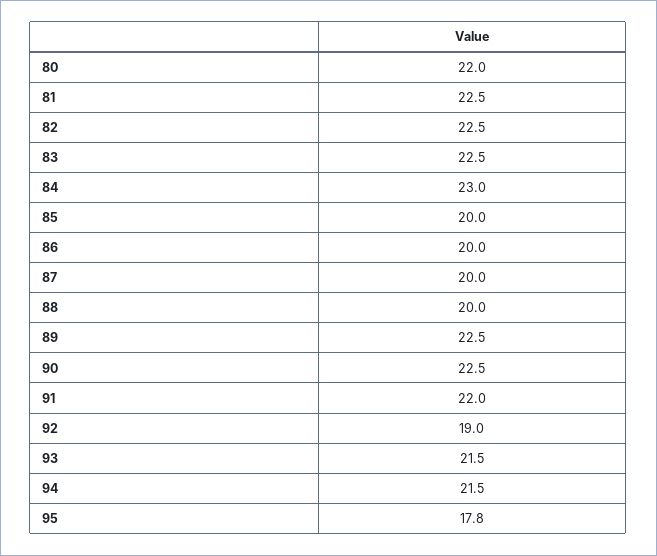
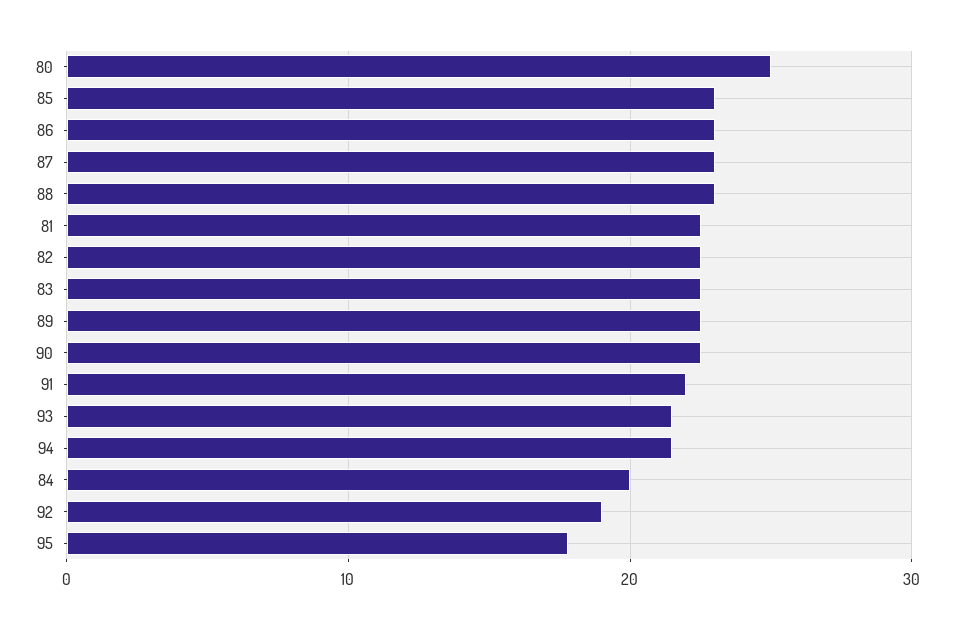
  {
-   "80": 22,
+   "80": 25,
    "81": 22.5,
    "82": 22.5,
    "83": 22.5,
-   "84": 23,
+   "84": 20,
-   "85": 20,
+   "85": 23,
-   "86": 20,
+   "86": 23,
-   "87": 20,
+   "87": 23,
-   "88": 20,
+   "88": 23,
    "89": 22.5,
    "90": 22.5,
    "91": 22,
    "92": 19,
    "93": 21.5,
    "94": 21.5,
    "95": 17.8
  }

